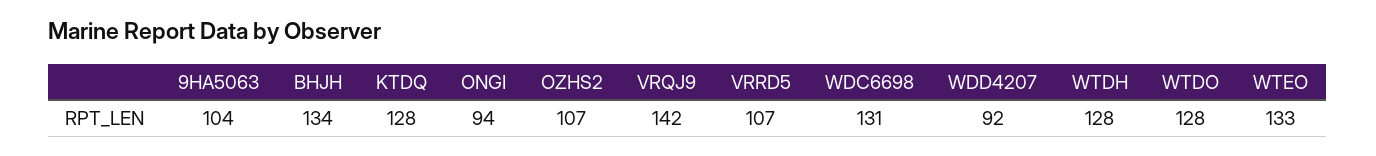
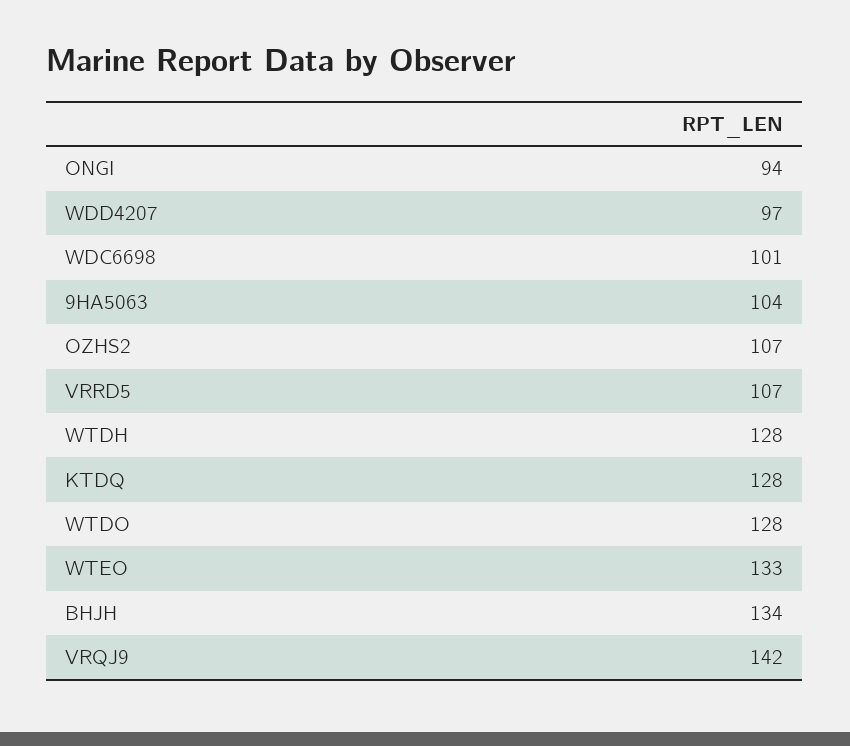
  {
    "9HA5063": 104,
    "BHJH": 134,
    "KTDQ": 128,
    "ONGI": 94,
    "OZHS2": 107,
    "VRQJ9": 142,
    "VRRD5": 107,
-   "WDC6698": 131,
+   "WDC6698": 101,
-   "WDD4207": 92,
+   "WDD4207": 97,
    "WTDH": 128,
    "WTDO": 128,
    "WTEO": 133
  }

